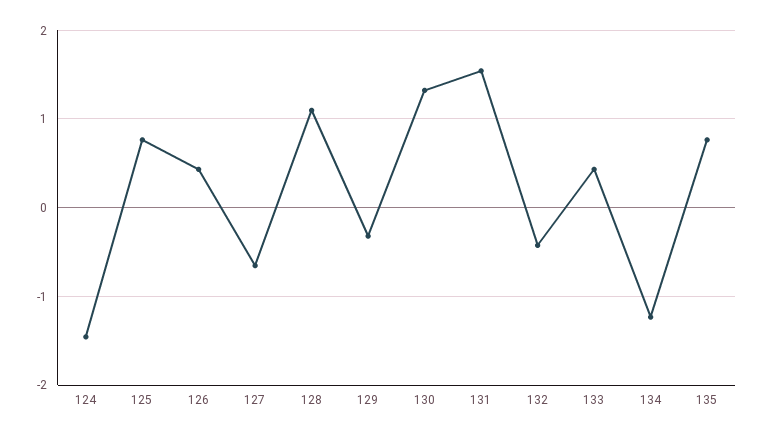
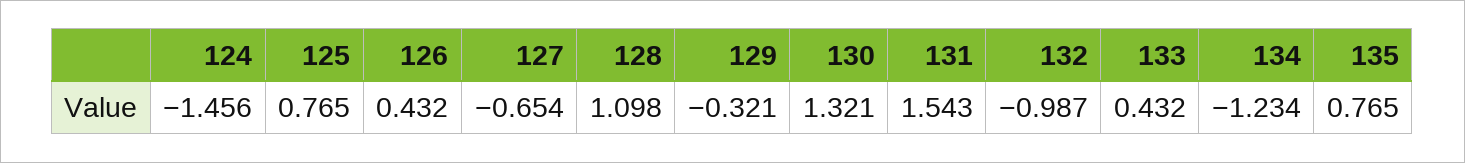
  {
    "124": -1.456,
    "125": 0.765,
    "126": 0.432,
    "127": -0.654,
    "128": 1.098,
    "129": -0.321,
    "130": 1.321,
    "131": 1.543,
-   "132": -0.4,
+   "132": -0.987,
    "133": 0.432,
    "134": -1.234,
    "135": 0.765
  }

